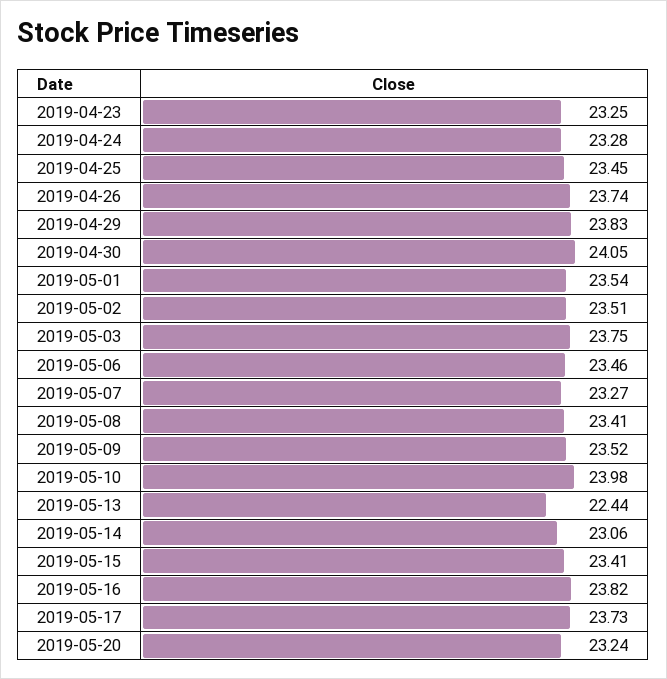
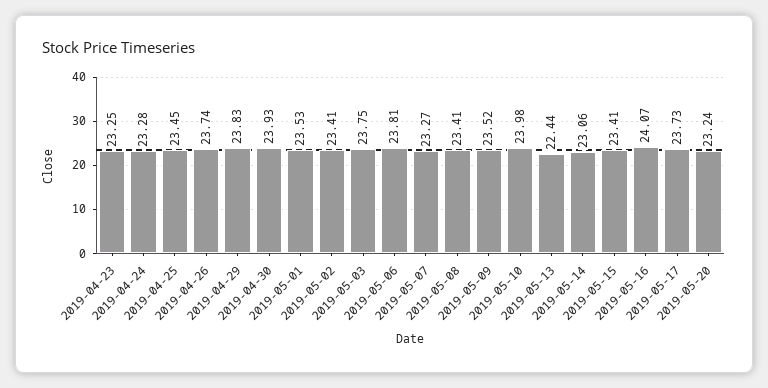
  {
    "2019-04-23": 23.25,
    "2019-04-24": 23.28,
    "2019-04-25": 23.45,
    "2019-04-26": 23.74,
    "2019-04-29": 23.83,
-   "2019-04-30": 24.05,
+   "2019-04-30": 23.93,
-   "2019-05-01": 23.54,
+   "2019-05-01": 23.53,
-   "2019-05-02": 23.51,
+   "2019-05-02": 23.41,
    "2019-05-03": 23.75,
-   "2019-05-06": 23.46,
+   "2019-05-06": 23.81,
    "2019-05-07": 23.27,
    "2019-05-08": 23.41,
    "2019-05-09": 23.52,
    "2019-05-10": 23.98,
    "2019-05-13": 22.44,
    "2019-05-14": 23.06,
    "2019-05-15": 23.41,
-   "2019-05-16": 23.82,
+   "2019-05-16": 24.07,
    "2019-05-17": 23.73,
    "2019-05-20": 23.24
  }

